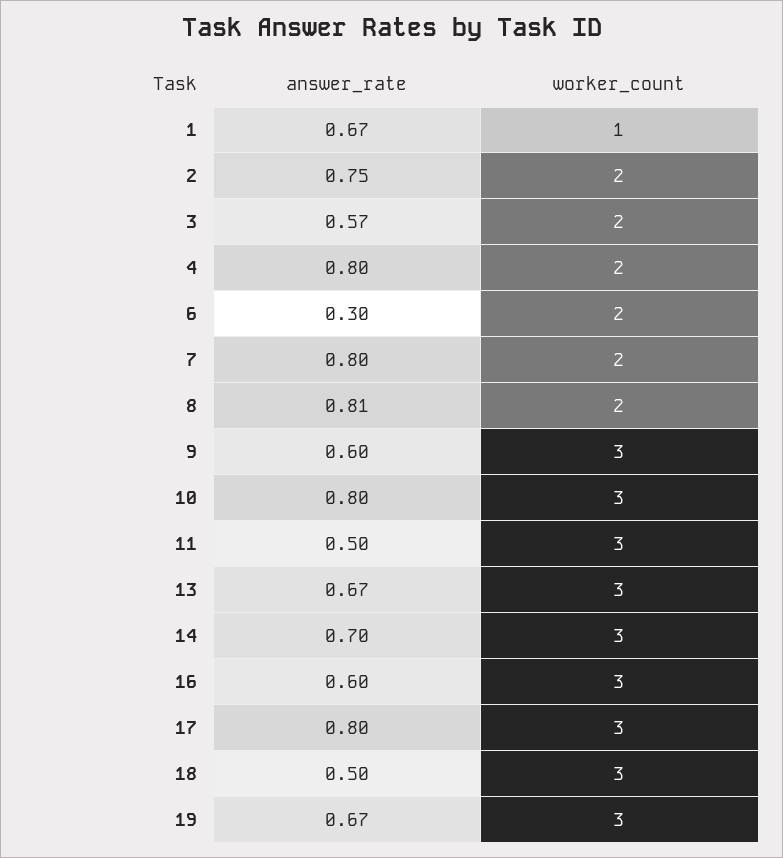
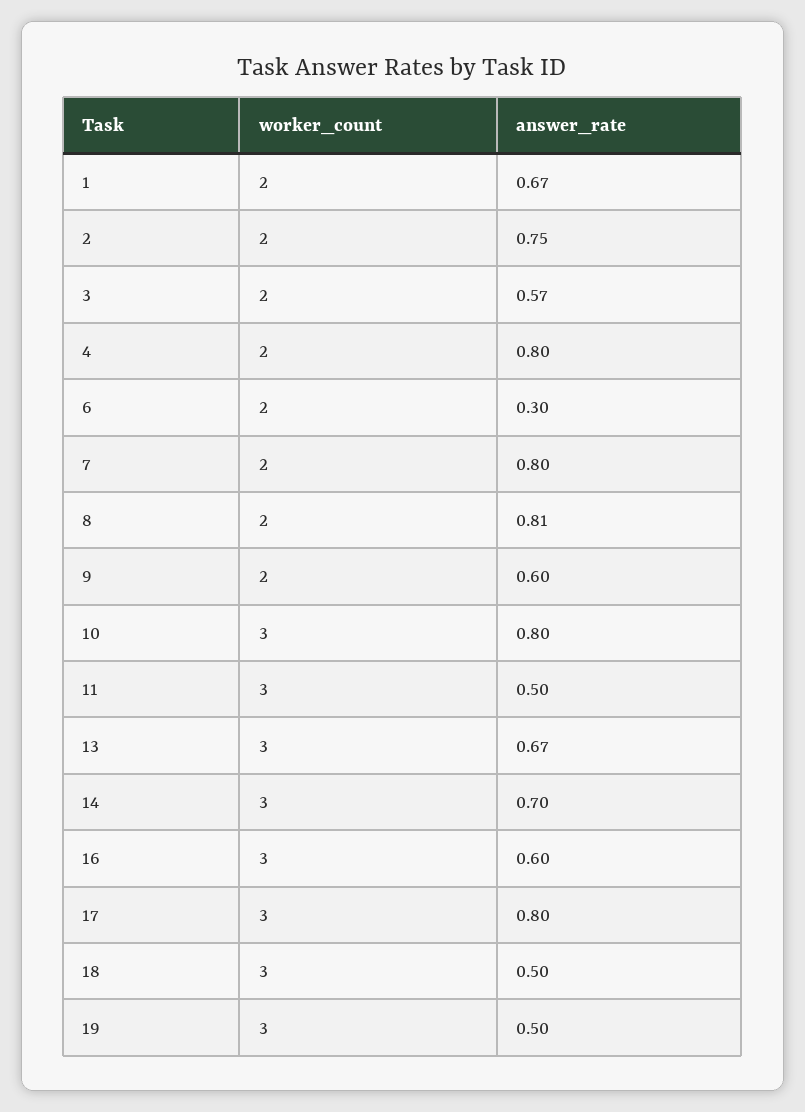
  {
    "answer_rate": {
      "1": 0.67,
      "2": 0.75,
      "3": 0.57,
      "4": 0.8,
      "6": 0.3,
      "7": 0.8,
      "8": 0.81,
      "9": 0.6,
      "10": 0.8,
      "11": 0.5,
      "13": 0.67,
      "14": 0.7,
      "16": 0.6,
      "17": 0.8,
      "18": 0.5,
-     "19": 0.67
+     "19": 0.5
    },
    "worker_count": {
-     "1": 1,
+     "1": 2,
      "2": 2,
      "3": 2,
      "4": 2,
      "6": 2,
      "7": 2,
      "8": 2,
-     "9": 3,
+     "9": 2,
      "10": 3,
      "11": 3,
      "13": 3,
      "14": 3,
      "16": 3,
      "17": 3,
      "18": 3,
      "19": 3
    }
  }

